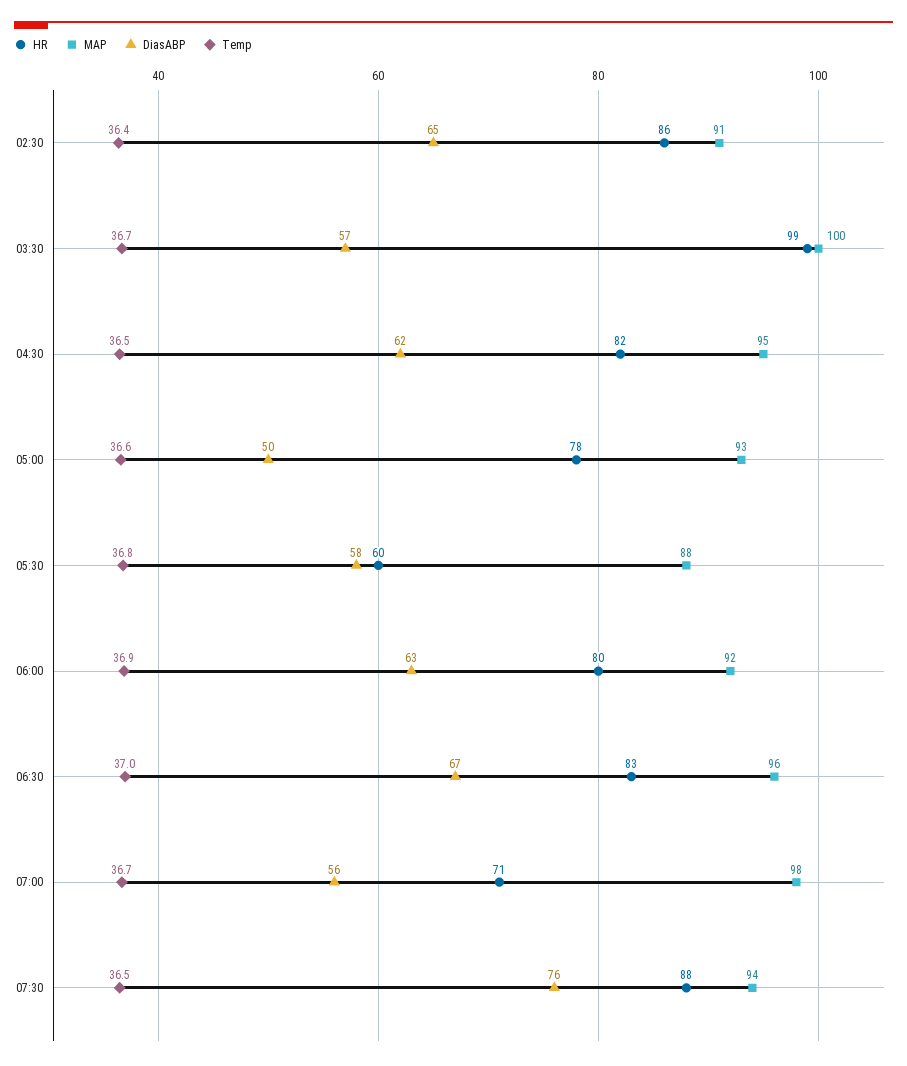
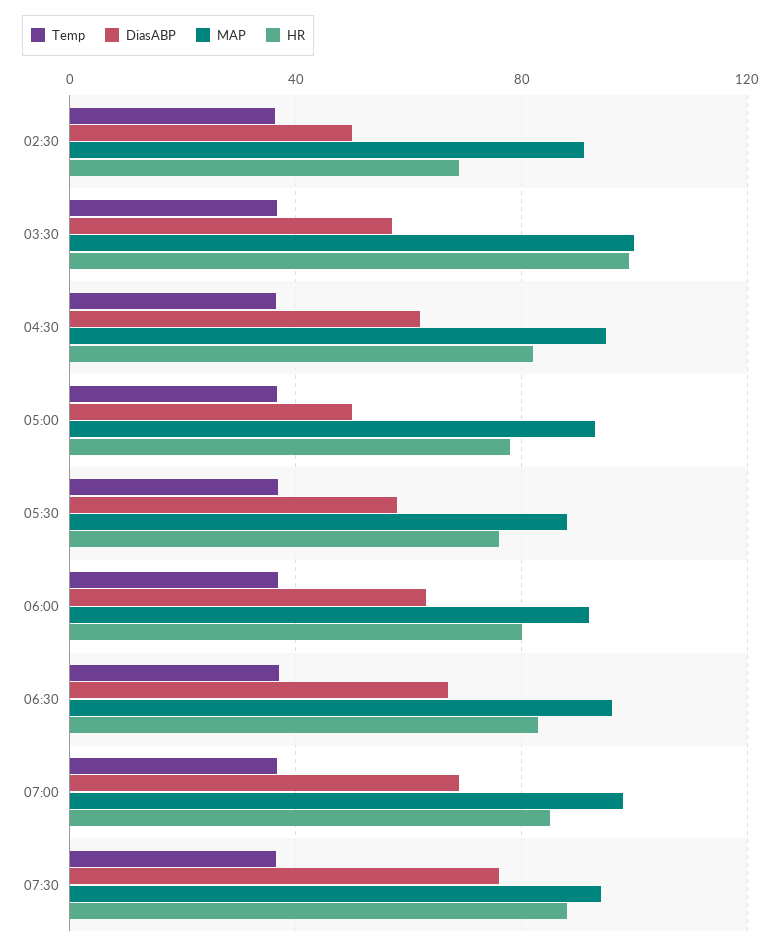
  {
    "HR": {
-     "02:30": 86,
+     "02:30": 70,
      "03:30": 99,
      "04:30": 82,
      "05:00": 78,
-     "05:30": 60,
+     "05:30": 75,
      "06:00": 80,
      "06:30": 83,
-     "07:00": 71,
+     "07:00": 85,
      "07:30": 88
    },
    "MAP": {
      "02:30": 91,
      "03:30": 100,
      "04:30": 95,
      "05:00": 93,
      "05:30": 88,
      "06:00": 92,
      "06:30": 96,
      "07:00": 98,
      "07:30": 94
    },
    "DiasABP": {
-     "02:30": 65,
+     "02:30": 50,
      "03:30": 57,
      "04:30": 62,
      "05:00": 50,
      "05:30": 58,
      "06:00": 63,
      "06:30": 67,
-     "07:00": 56,
+     "07:00": 70,
      "07:30": 76
    },
    "Temp": {
      "02:30": 36.4,
      "03:30": 36.7,
      "04:30": 36.5,
      "05:00": 36.6,
      "05:30": 36.8,
      "06:00": 36.9,
      "06:30": 37,
      "07:00": 36.7,
      "07:30": 36.5
    }
  }

